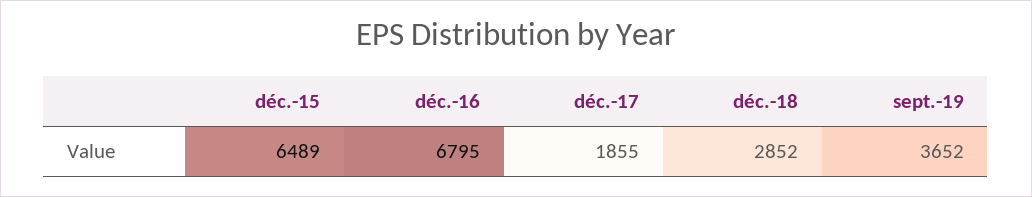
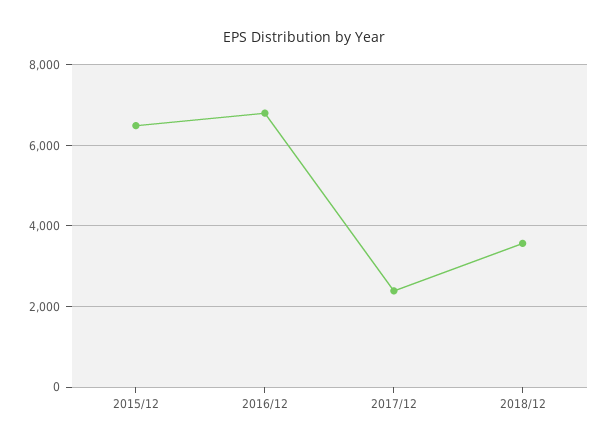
  {
    "déc.-15": 6489,
    "déc.-16": 6795,
-   "déc.-17": 1855,
+   "déc.-17": 2400,
-   "déc.-18": 2852,
+   "déc.-18": 3600
-   "sept.-19": 3652
  }

